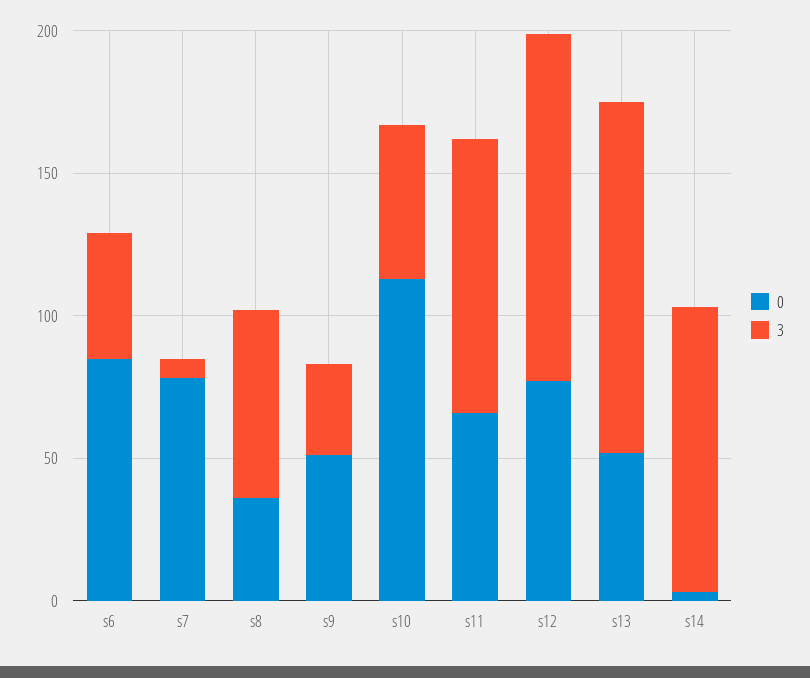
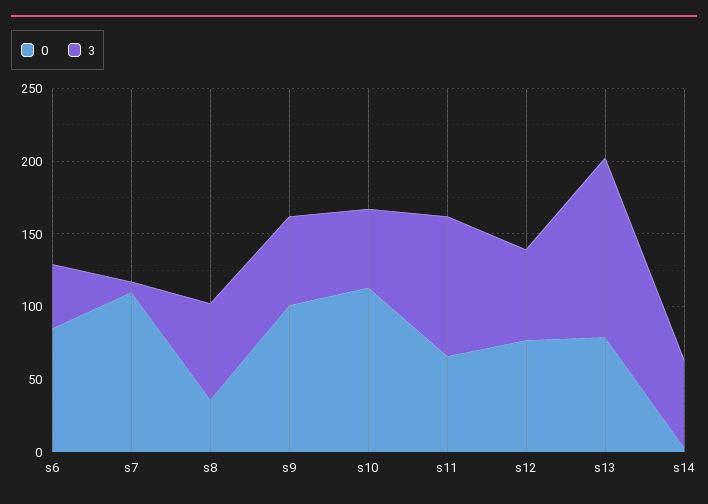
  {
    "0": {
      "s6": 90,
-     "s7": 80,
+     "s7": 110,
      "s8": 40,
-     "s9": 50,
+     "s9": 100,
      "s10": 110,
      "s11": 70,
      "s12": 80,
-     "s13": 50,
+     "s13": 80,
      "s14": 0
    },
    "3": {
      "s6": 40,
      "s7": 10,
      "s8": 70,
-     "s9": 30,
+     "s9": 60,
      "s10": 50,
      "s11": 100,
-     "s12": 120,
+     "s12": 60,
      "s13": 120,
-     "s14": 100
+     "s14": 60
    }
  }

